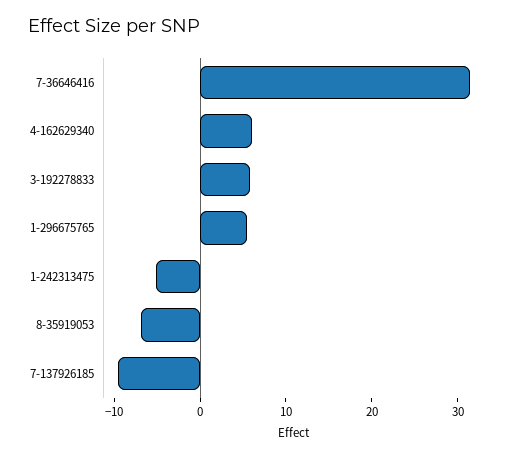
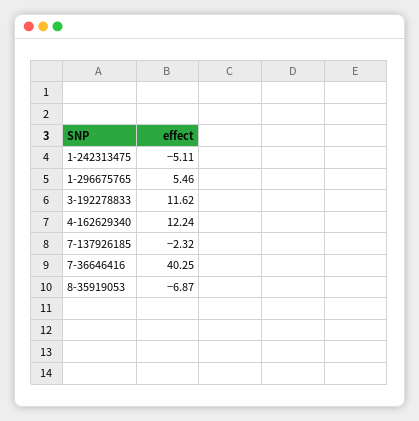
  {
-   "7-36646416": 32,
+   "7-36646416": 40.25,
-   "4-162629340": 6,
+   "4-162629340": 12.24,
-   "3-192278833": 6,
+   "3-192278833": 11.62,
    "1-296675765": 5.46,
    "1-242313475": -5.11,
    "8-35919053": -6.87,
-   "7-137926185": -10
+   "7-137926185": -2.32
  }

